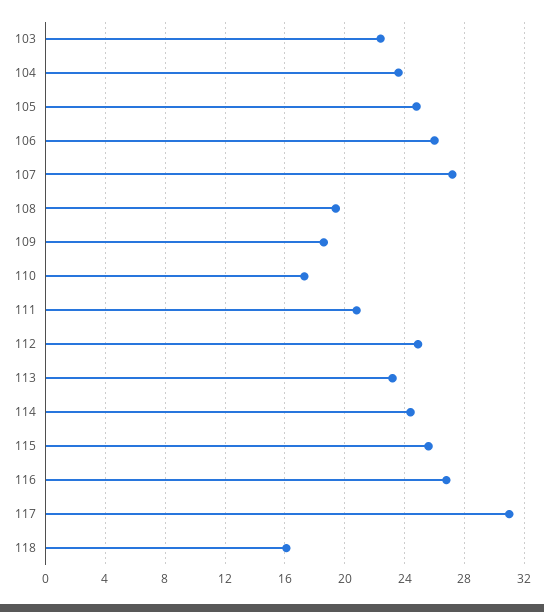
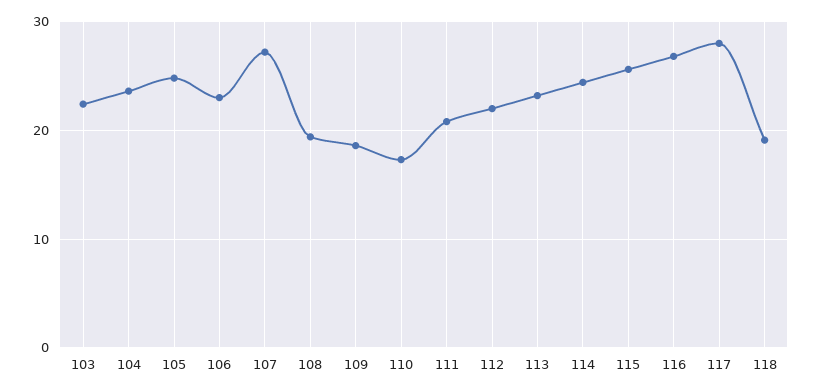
  {
    "103": 22.5,
    "104": 23.5,
    "105": 25,
-   "106": 26,
+   "106": 23,
    "107": 27,
    "108": 19.5,
    "109": 18.5,
    "110": 17.5,
    "111": 21,
-   "112": 25,
+   "112": 22,
    "113": 23,
    "114": 24.5,
    "115": 25.5,
    "116": 27,
-   "117": 31,
+   "117": 28,
-   "118": 16
+   "118": 19
  }

